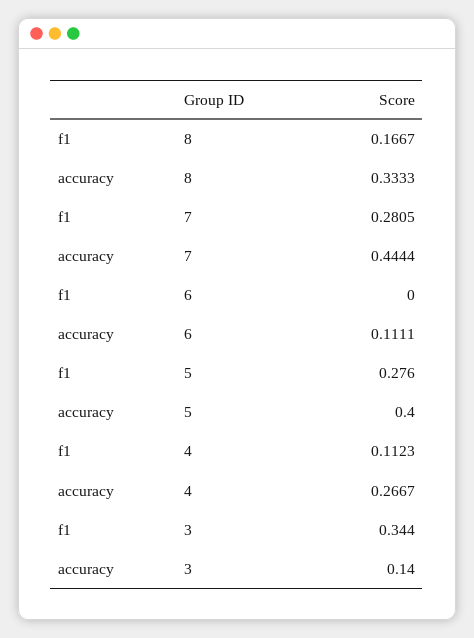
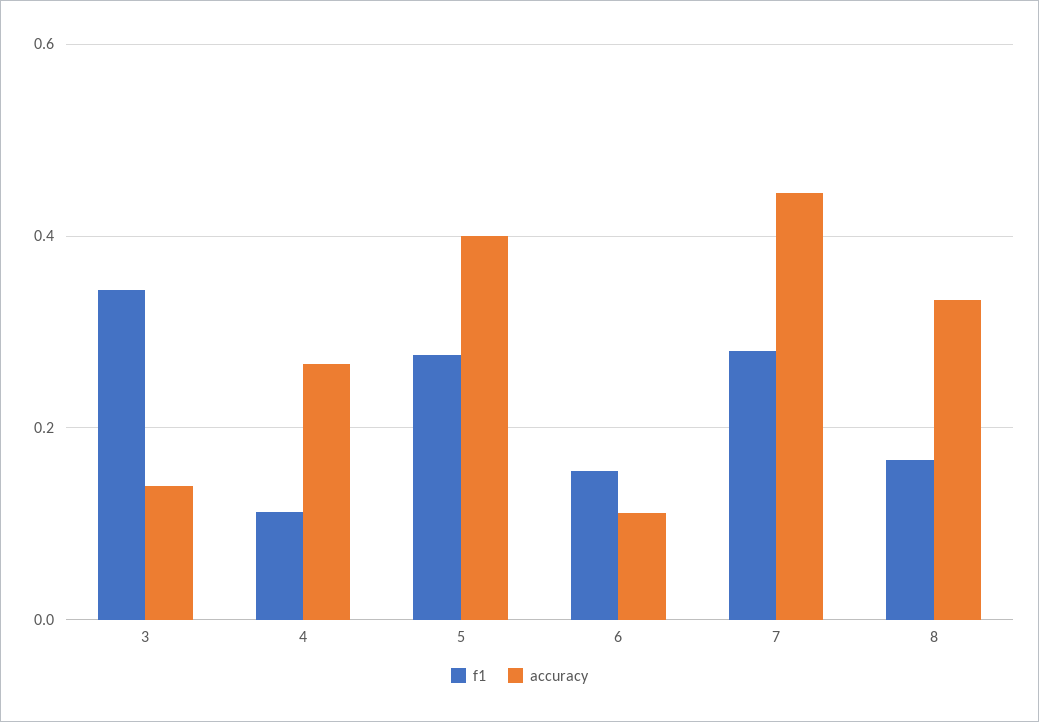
  {
    "f1": {
      "8": 0.1667,
      "7": 0.2805,
-     "6": 0,
+     "6": 0.16,
      "5": 0.276,
      "4": 0.1123,
      "3": 0.344
    },
    "accuracy": {
      "8": 0.3333,
      "7": 0.4444,
      "6": 0.1111,
      "5": 0.4,
      "4": 0.2667,
      "3": 0.14
    }
  }

